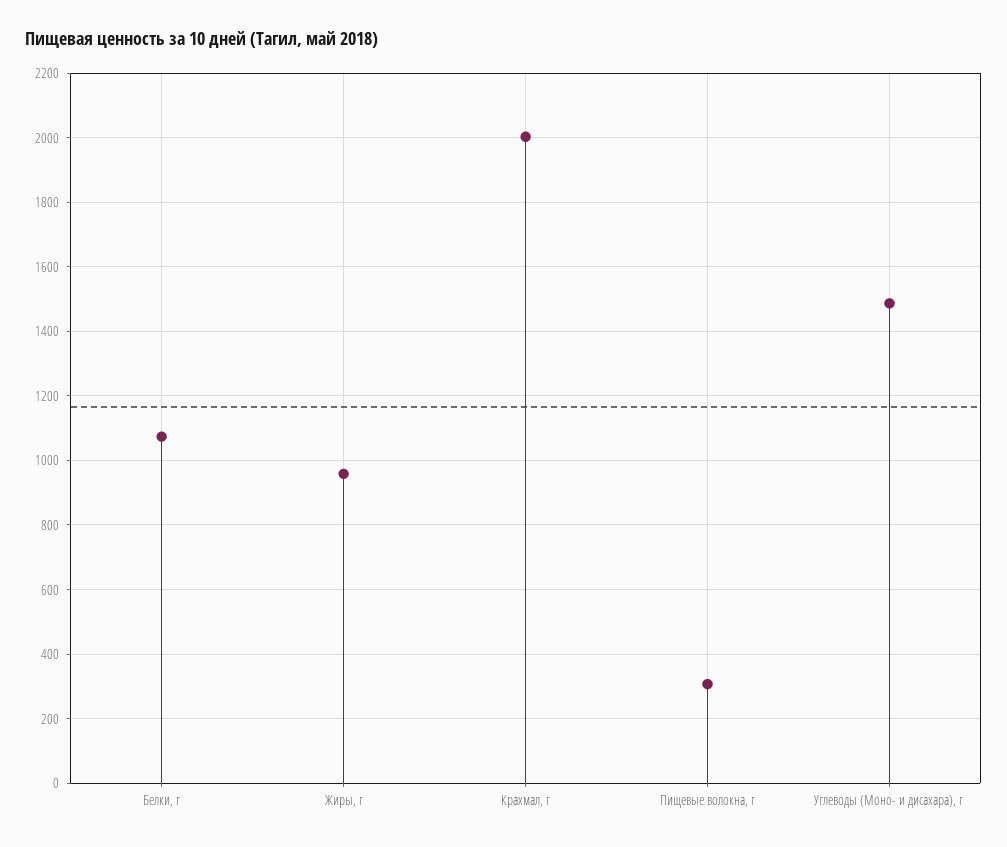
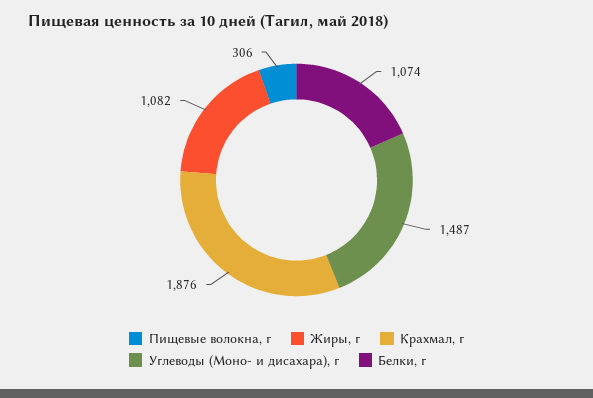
  {
    "Белки, г": 1074,
-   "Жиры, г": 960,
+   "Жиры, г": 1082,
-   "Крахмал, г": 2000,
+   "Крахмал, г": 1876,
    "Пищевые волокна, г": 306,
    "Углеводы (Моно- и дисахара), г": 1487
  }

